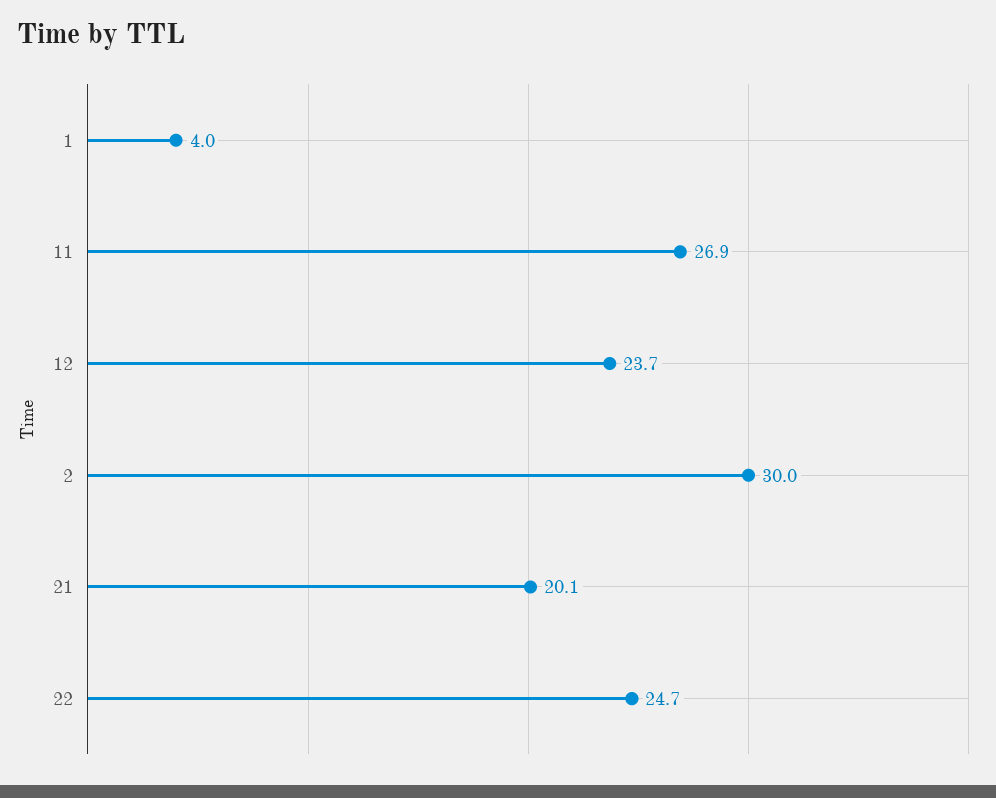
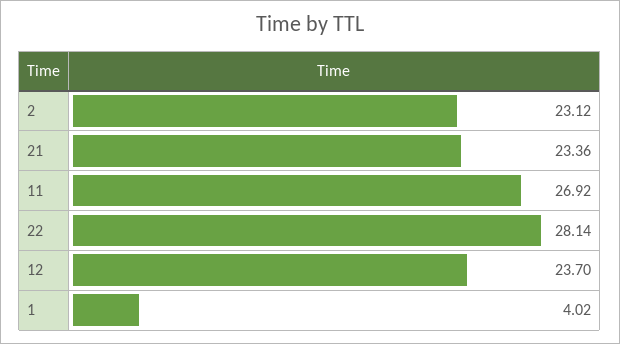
  {
    "1": 4.02,
    "11": 26.92,
    "12": 23.7,
-   "2": 30,
+   "2": 23.12,
-   "21": 20.1,
+   "21": 23.36,
-   "22": 24.7
+   "22": 28.14
  }

